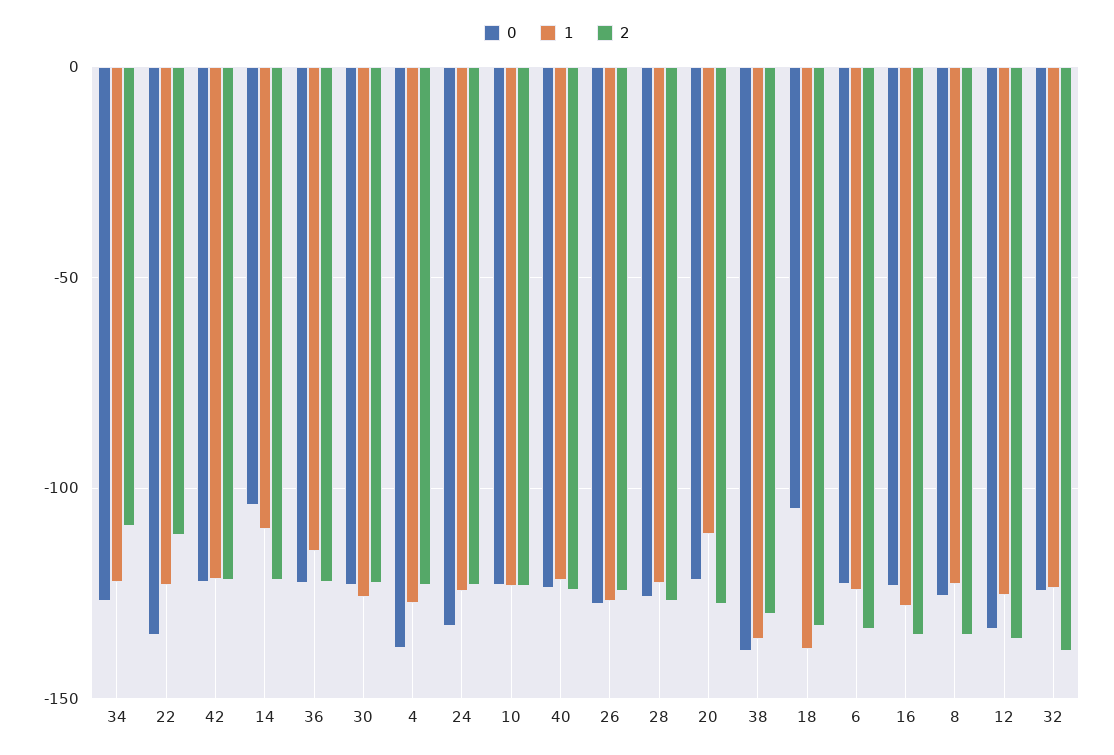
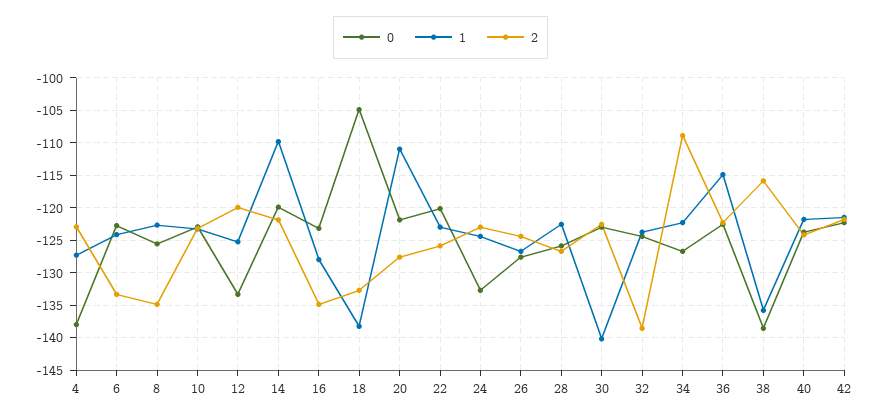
  {
    "0": {
      "34": -127,
-     "22": -135,
+     "22": -120,
      "42": -122,
-     "14": -105,
+     "14": -120,
      "36": -123,
      "30": -123,
      "4": -138,
      "24": -133,
      "10": -123,
      "40": -124,
      "26": -128,
      "28": -126,
      "20": -122,
      "38": -139,
      "18": -105,
      "6": -123,
      "16": -123,
      "8": -126,
      "12": -133,
      "32": -124
    },
    "1": {
      "34": -122,
      "22": -123,
      "42": -121,
      "14": -110,
      "36": -115,
-     "30": -125,
+     "30": -140,
      "4": -127,
      "24": -124,
      "10": -123,
      "40": -122,
      "26": -127,
      "28": -123,
      "20": -111,
      "38": -136,
      "18": -138,
      "6": -124,
      "16": -128,
      "8": -123,
      "12": -125,
      "32": -124
    },
    "2": {
      "34": -109,
-     "22": -110,
+     "22": -126,
      "42": -122,
      "14": -122,
      "36": -122,
      "30": -123,
      "4": -123,
      "24": -123,
      "10": -123,
      "40": -124,
      "26": -124,
      "28": -127,
      "20": -128,
-     "38": -130,
+     "38": -116,
      "18": -133,
      "6": -133,
      "16": -135,
      "8": -135,
-     "12": -135,
+     "12": -120,
      "32": -139
    }
  }

